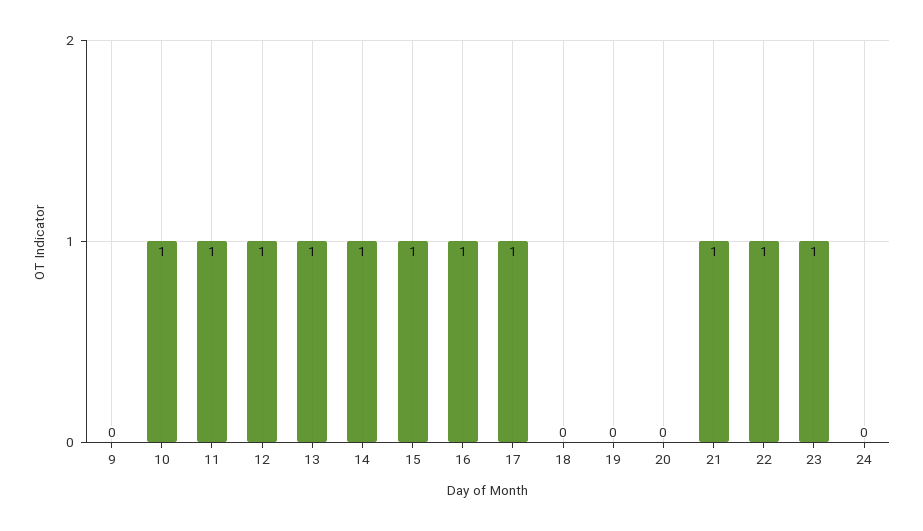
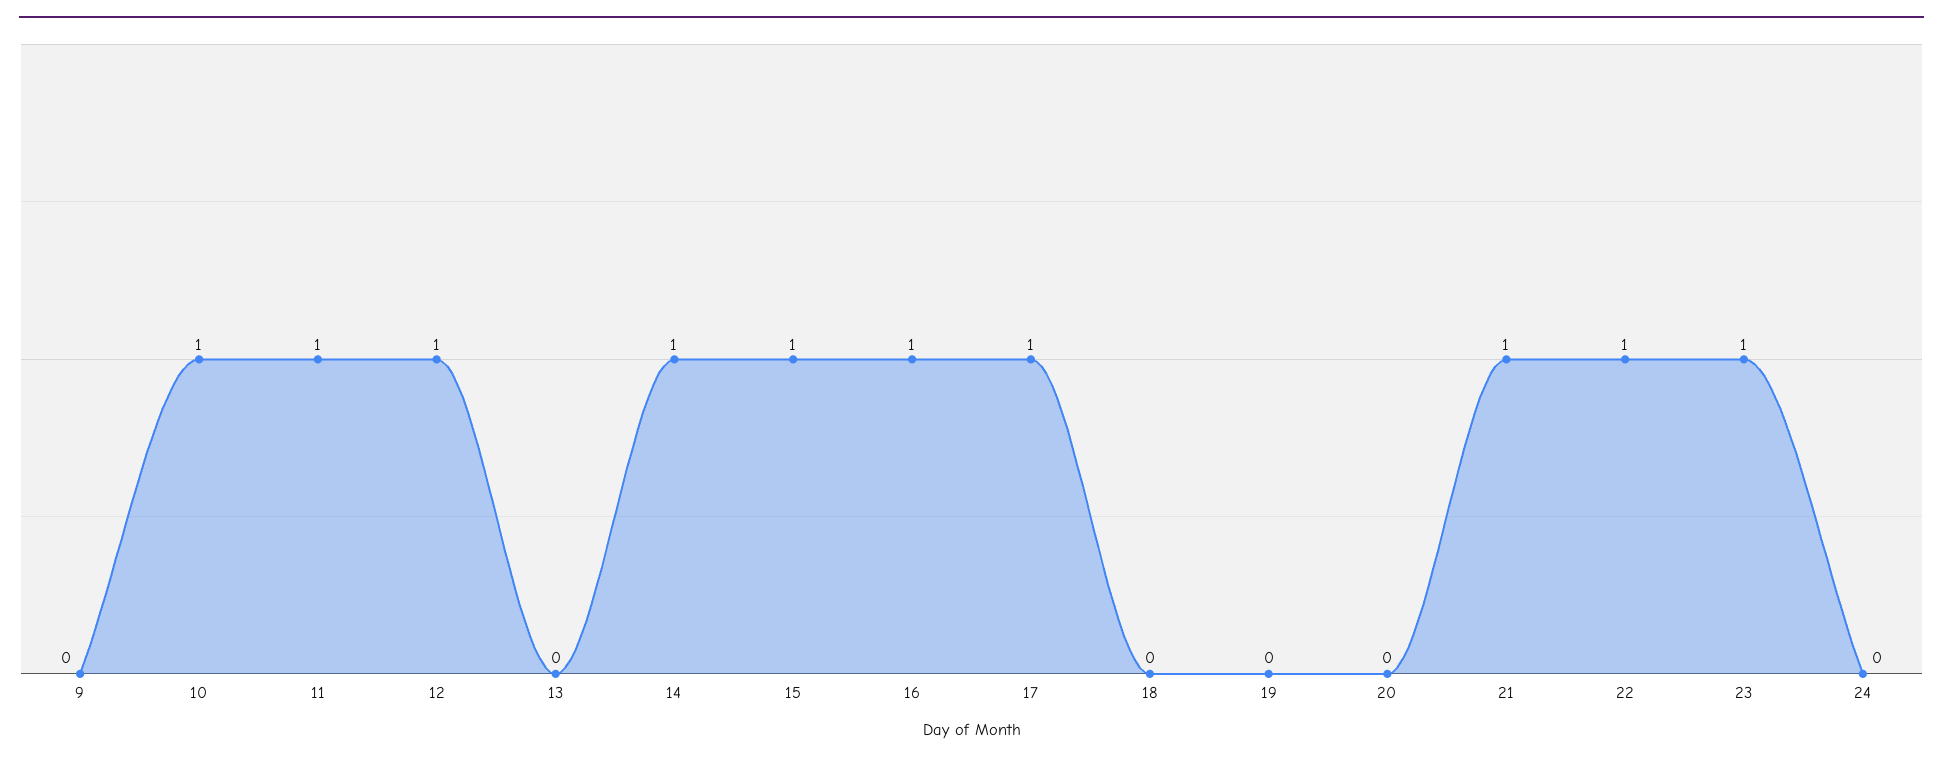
  {
    "9": 0,
    "10": 1,
    "11": 1,
    "12": 1,
-   "13": 1,
+   "13": 0,
    "14": 1,
    "15": 1,
    "16": 1,
    "17": 1,
    "18": 0,
    "19": 0,
    "20": 0,
    "21": 1,
    "22": 1,
    "23": 1,
    "24": 0
  }

